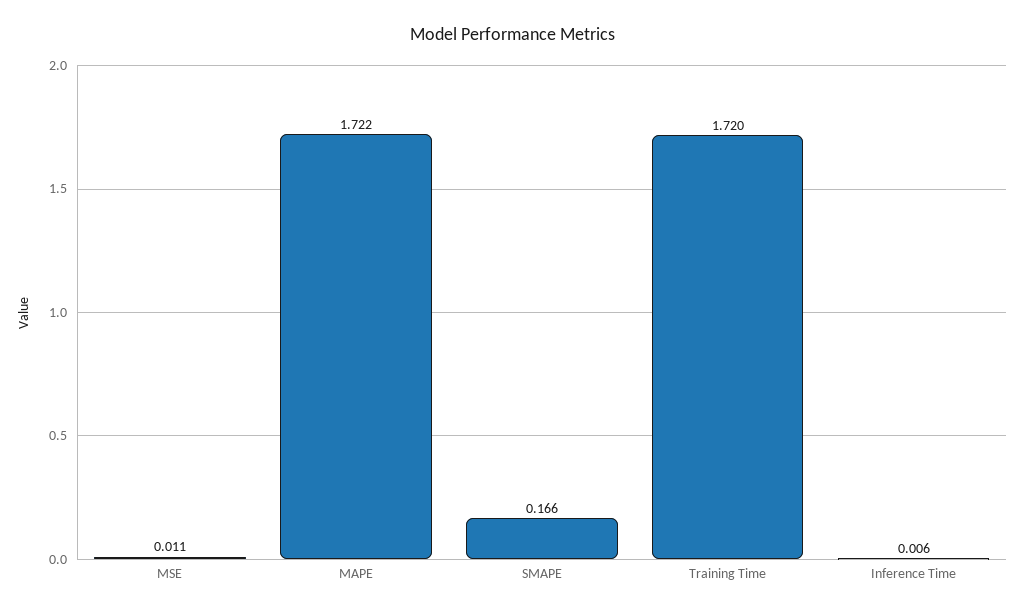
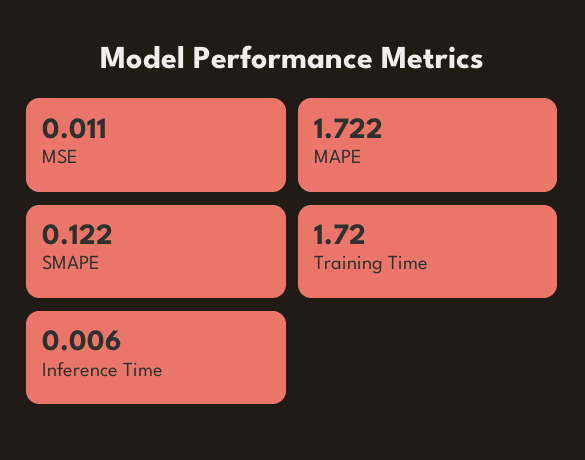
  {
    "MSE": 0.011,
    "MAPE": 1.722,
-   "SMAPE": 0.166,
+   "SMAPE": 0.122,
    "Training Time": 1.72,
    "Inference Time": 0.006
  }

